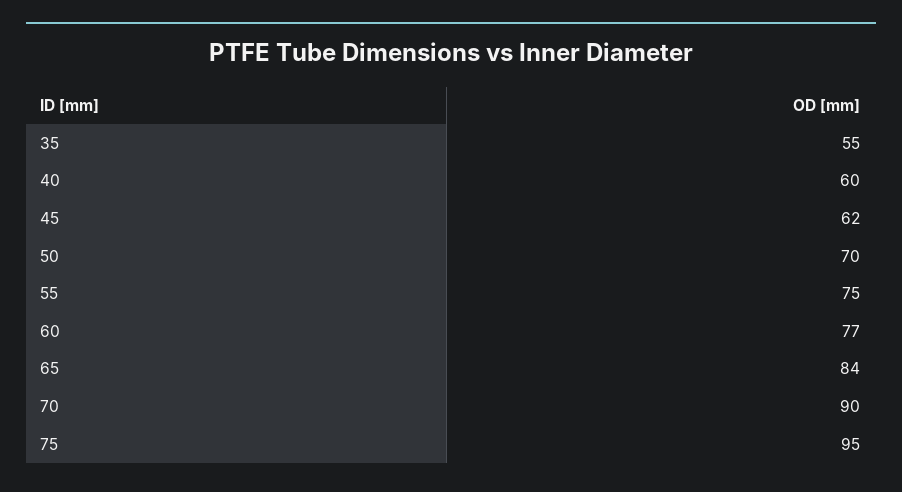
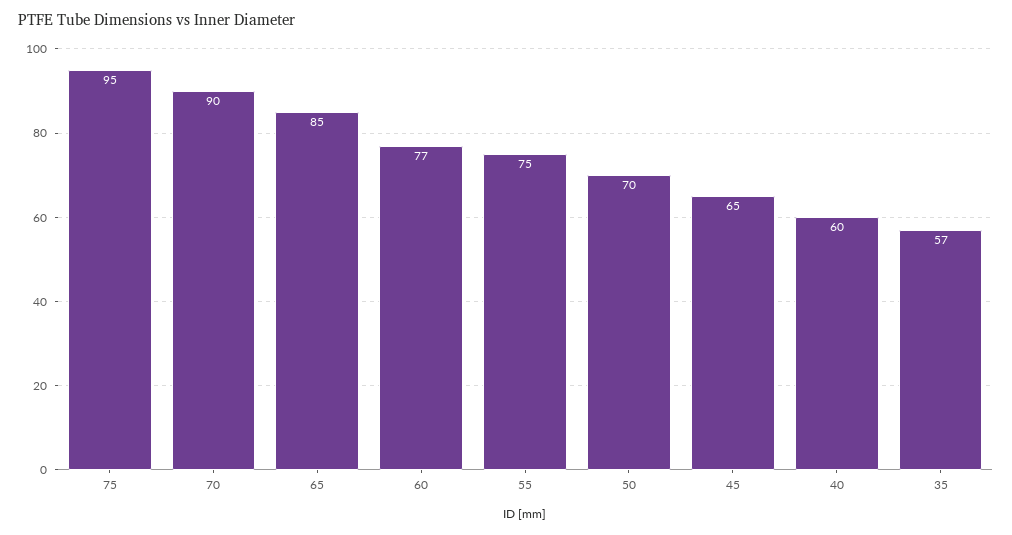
  {
-   "35": 55,
+   "35": 57,
    "40": 60,
-   "45": 62,
+   "45": 65,
    "50": 70,
    "55": 75,
    "60": 77,
-   "65": 84,
+   "65": 85,
    "70": 90,
    "75": 95
  }

